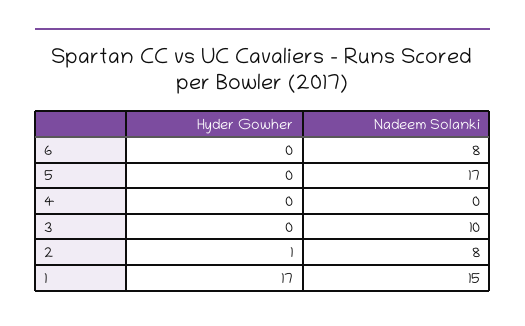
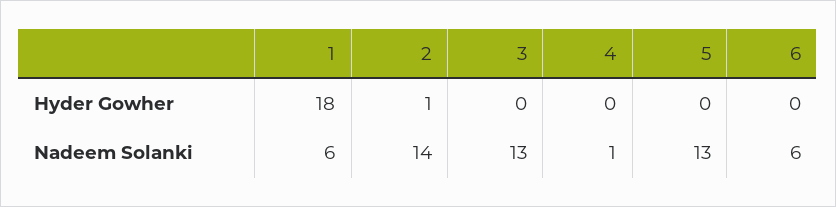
  {
    "Hyder Gowher": {
      "6": 0,
      "5": 0,
      "4": 0,
      "3": 0,
      "2": 1,
-     "1": 17
+     "1": 18
    },
    "Nadeem Solanki": {
-     "6": 8,
+     "6": 6,
-     "5": 17,
+     "5": 13,
-     "4": 0,
+     "4": 1,
-     "3": 10,
+     "3": 13,
-     "2": 8,
+     "2": 14,
-     "1": 15
+     "1": 6
    }
  }

